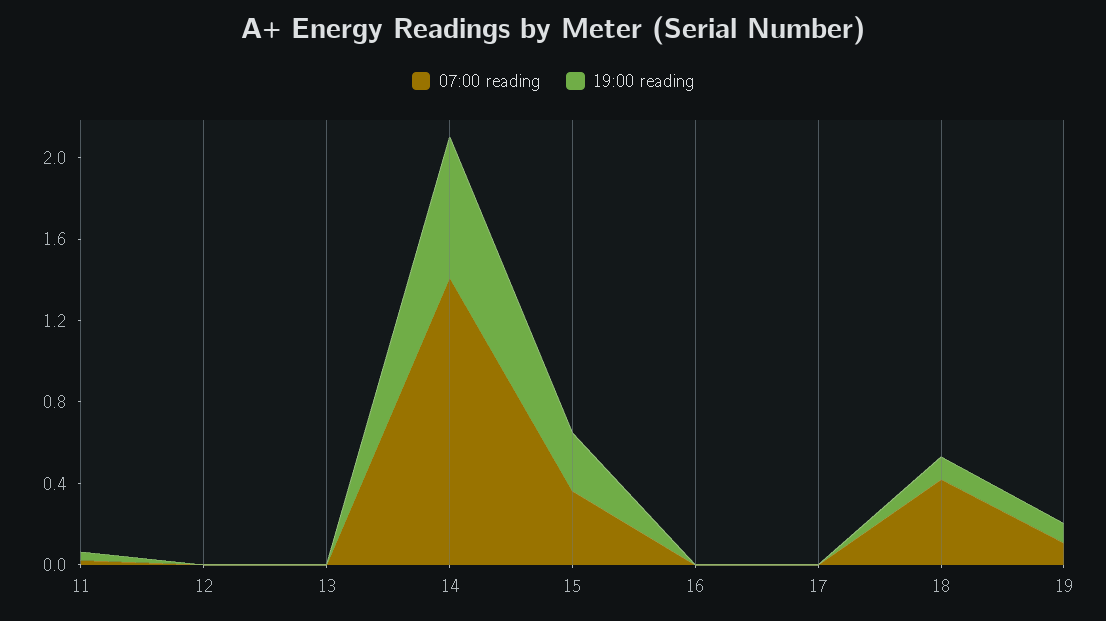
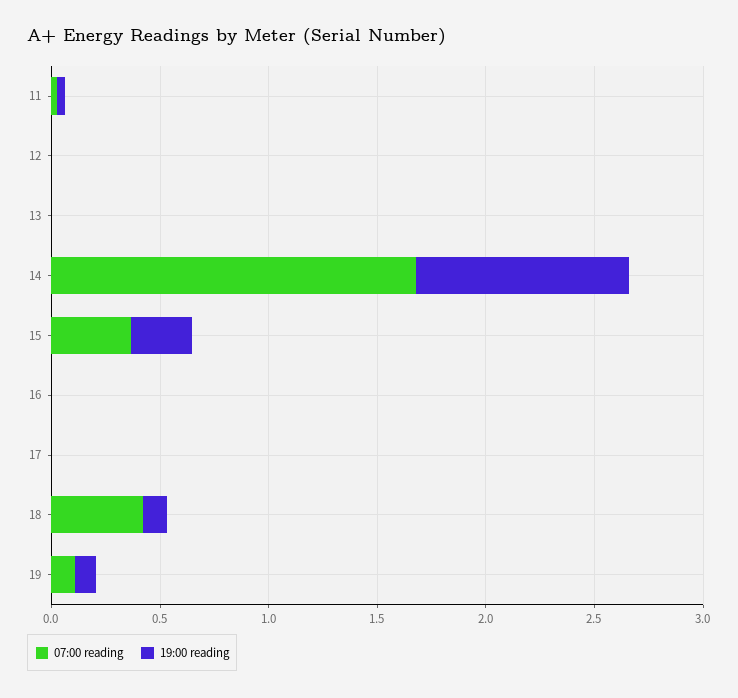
  {
    "07:00 reading": {
      "11": 0,
      "12": 0,
      "13": 0,
-     "14": 1.4,
+     "14": 1.7,
      "15": 0.4,
      "16": 0,
      "17": 0,
      "18": 0.4,
      "19": 0.1
    },
    "19:00 reading": {
      "11": 0,
      "12": 0,
      "13": 0,
-     "14": 0.7,
+     "14": 1,
      "15": 0.3,
      "16": 0,
      "17": 0,
      "18": 0.1,
      "19": 0.1
    }
  }

